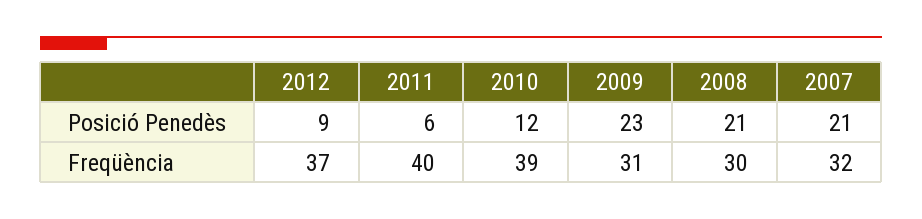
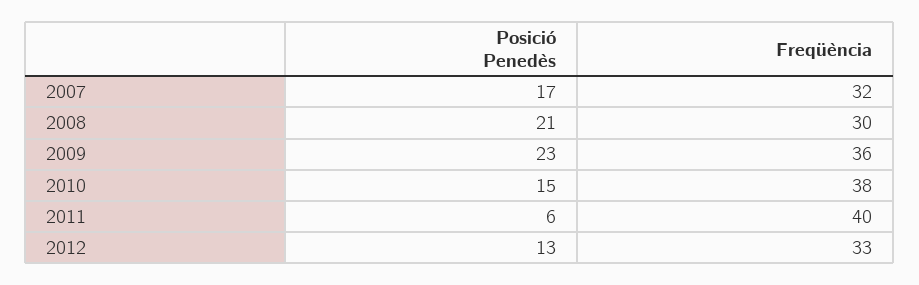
  {
    "2012": {
-     "Posició Penedès": 9,
+     "Posició Penedès": 13,
-     "Freqüència": 37
+     "Freqüència": 33
    },
    "2011": {
      "Posició Penedès": 6,
      "Freqüència": 40
    },
    "2010": {
-     "Posició Penedès": 12,
+     "Posició Penedès": 15,
-     "Freqüència": 39
+     "Freqüència": 38
    },
    "2009": {
      "Posició Penedès": 23,
-     "Freqüència": 31
+     "Freqüència": 36
    },
    "2008": {
      "Posició Penedès": 21,
      "Freqüència": 30
    },
    "2007": {
-     "Posició Penedès": 21,
+     "Posició Penedès": 17,
      "Freqüència": 32
    }
  }

